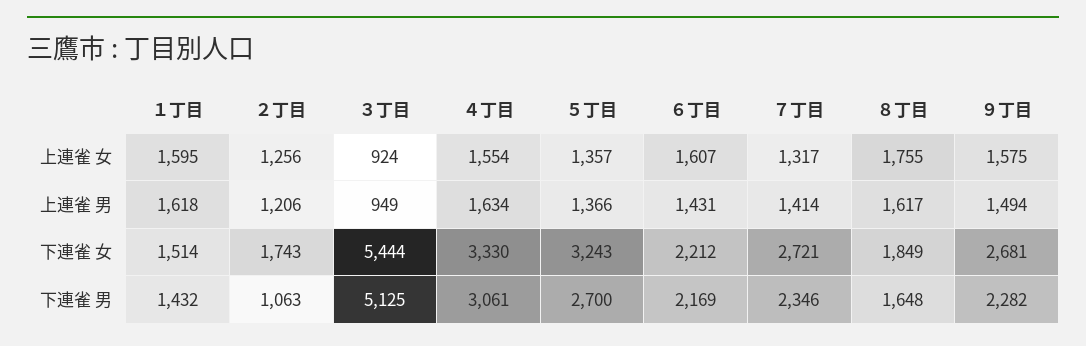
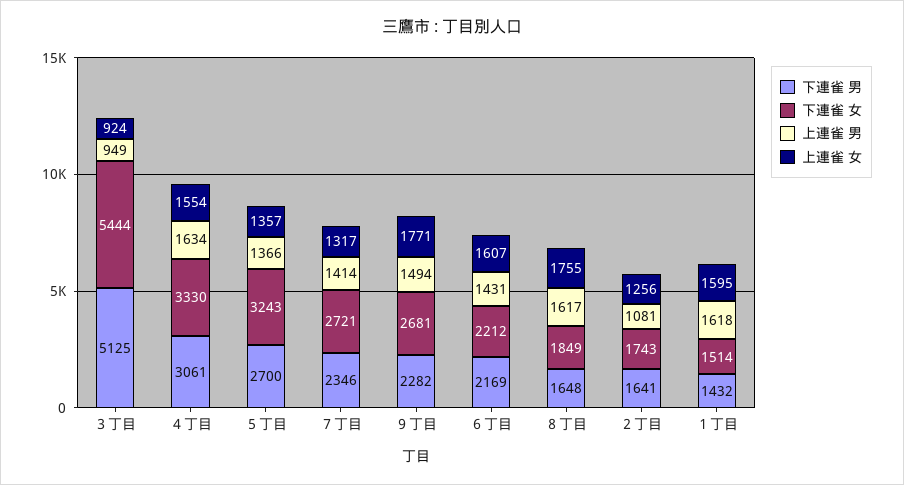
  {
    "上連雀 女": {
      "１丁目": 1595,
      "２丁目": 1256,
      "３丁目": 924,
      "４丁目": 1554,
      "５丁目": 1357,
      "６丁目": 1607,
      "７丁目": 1317,
      "８丁目": 1755,
-     "９丁目": 1575
+     "９丁目": 1771
    },
    "上連雀 男": {
      "１丁目": 1618,
-     "２丁目": 1206,
+     "２丁目": 1081,
      "３丁目": 949,
      "４丁目": 1634,
      "５丁目": 1366,
      "６丁目": 1431,
      "７丁目": 1414,
      "８丁目": 1617,
      "９丁目": 1494
    },
    "下連雀 女": {
      "１丁目": 1514,
      "２丁目": 1743,
      "３丁目": 5444,
      "４丁目": 3330,
      "５丁目": 3243,
      "６丁目": 2212,
      "７丁目": 2721,
      "８丁目": 1849,
      "９丁目": 2681
    },
    "下連雀 男": {
      "１丁目": 1432,
-     "２丁目": 1063,
+     "２丁目": 1641,
      "３丁目": 5125,
      "４丁目": 3061,
      "５丁目": 2700,
      "６丁目": 2169,
      "７丁目": 2346,
      "８丁目": 1648,
      "９丁目": 2282
    }
  }

